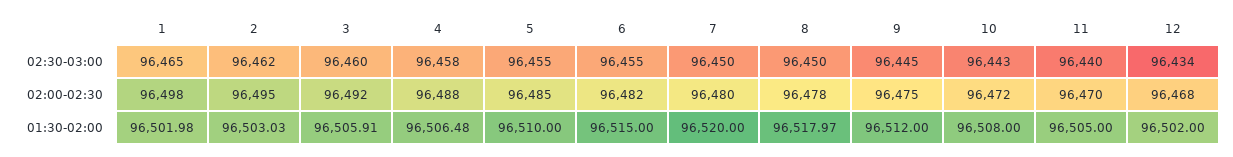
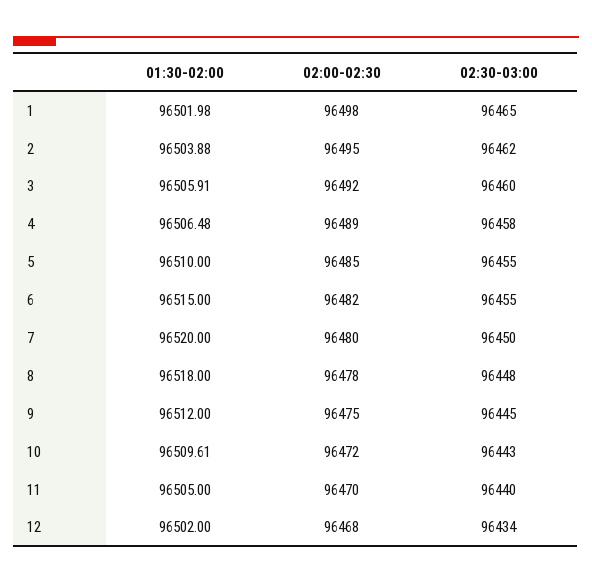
  {
    "1": {
      "02:30-03:00": 96465,
      "02:00-02:30": 96498,
      "01:30-02:00": 96501.98
    },
    "2": {
      "02:30-03:00": 96462,
      "02:00-02:30": 96495,
-     "01:30-02:00": 96503.03
+     "01:30-02:00": 96503.88
    },
    "3": {
      "02:30-03:00": 96460,
      "02:00-02:30": 96492,
      "01:30-02:00": 96505.91
    },
    "4": {
      "02:30-03:00": 96458,
-     "02:00-02:30": 96488,
+     "02:00-02:30": 96489,
      "01:30-02:00": 96506.48
    },
    "5": {
      "02:30-03:00": 96455,
      "02:00-02:30": 96485,
      "01:30-02:00": 96510
    },
    "6": {
      "02:30-03:00": 96455,
      "02:00-02:30": 96482,
      "01:30-02:00": 96515
    },
    "7": {
      "02:30-03:00": 96450,
      "02:00-02:30": 96480,
      "01:30-02:00": 96520
    },
    "8": {
-     "02:30-03:00": 96450,
+     "02:30-03:00": 96448,
      "02:00-02:30": 96478,
-     "01:30-02:00": 96517.97
+     "01:30-02:00": 96518
    },
    "9": {
      "02:30-03:00": 96445,
      "02:00-02:30": 96475,
      "01:30-02:00": 96512
    },
    "10": {
      "02:30-03:00": 96443,
      "02:00-02:30": 96472,
-     "01:30-02:00": 96508
+     "01:30-02:00": 96509.61
    },
    "11": {
      "02:30-03:00": 96440,
      "02:00-02:30": 96470,
      "01:30-02:00": 96505
    },
    "12": {
      "02:30-03:00": 96434,
      "02:00-02:30": 96468,
      "01:30-02:00": 96502
    }
  }

